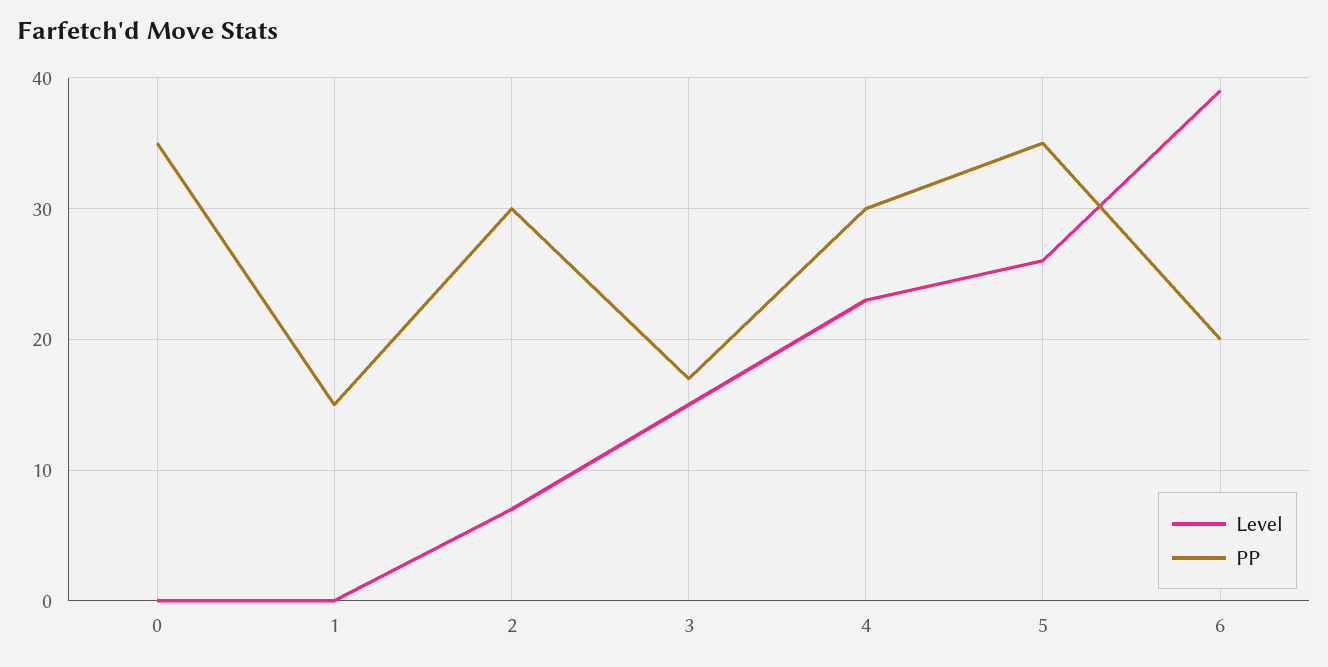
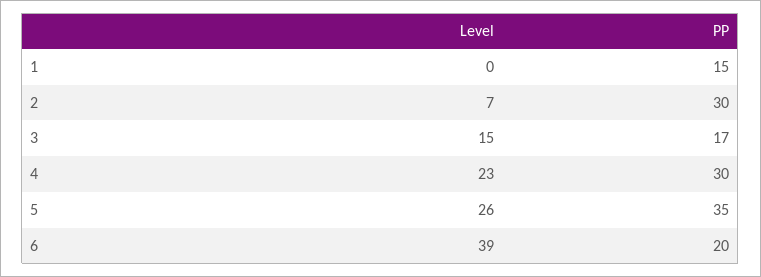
  {
    "Level": {
-     "0": 0,
      "1": 0,
      "2": 7,
      "3": 15,
      "4": 23,
      "5": 26,
      "6": 39
    },
    "PP": {
-     "0": 35,
      "1": 15,
      "2": 30,
      "3": 17,
      "4": 30,
      "5": 35,
      "6": 20
    }
  }

